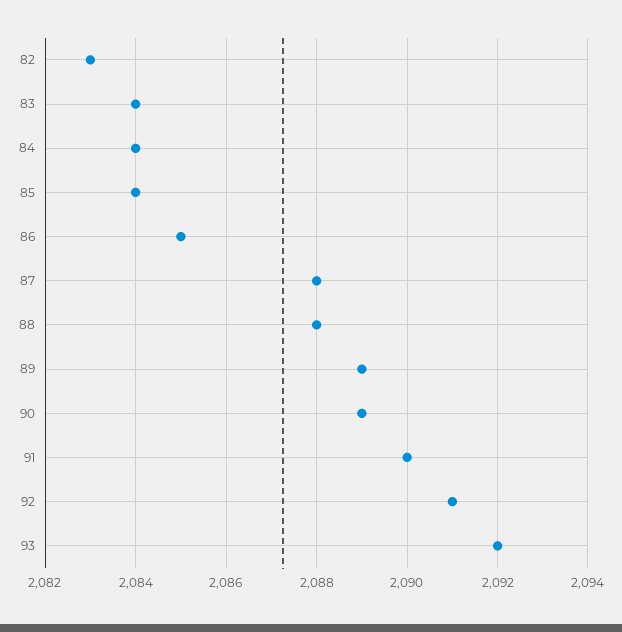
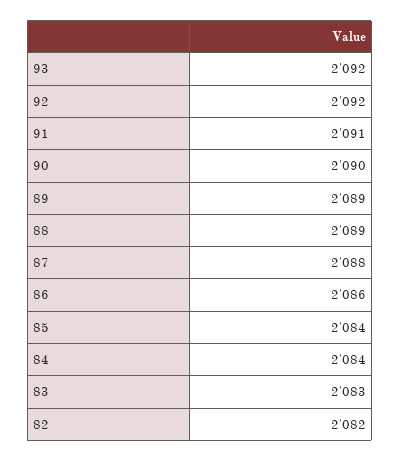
  {
-   "82": 2083,
+   "82": 2082,
-   "83": 2084,
+   "83": 2083,
    "84": 2084,
    "85": 2084,
-   "86": 2085,
+   "86": 2086,
    "87": 2088,
-   "88": 2088,
+   "88": 2089,
    "89": 2089,
-   "90": 2089,
+   "90": 2090,
-   "91": 2090,
+   "91": 2091,
-   "92": 2091,
+   "92": 2092,
    "93": 2092
  }

